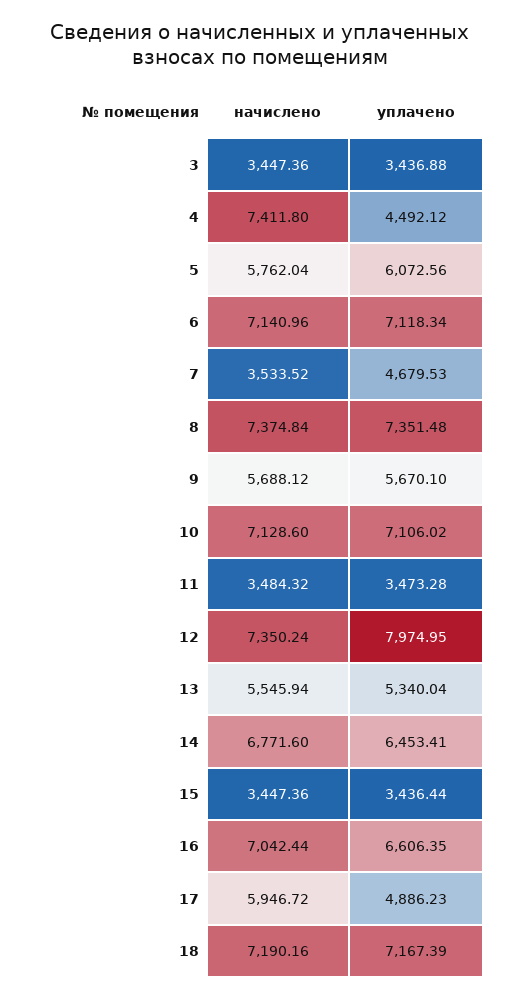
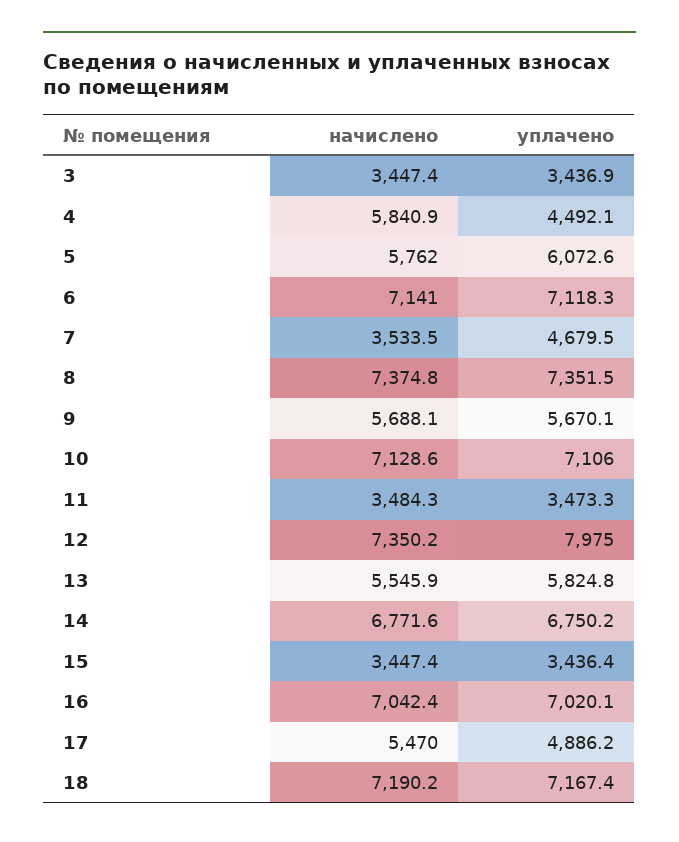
  {
    "начислено": {
      "3": 3447.36,
-     "4": 7411.8,
+     "4": 5840.9,
      "5": 5762.04,
      "6": 7140.96,
      "7": 3533.52,
      "8": 7374.84,
      "9": 5688.12,
      "10": 7128.6,
      "11": 3484.32,
      "12": 7350.24,
      "13": 5545.94,
      "14": 6771.6,
      "15": 3447.36,
      "16": 7042.44,
-     "17": 5946.72,
+     "17": 5470,
      "18": 7190.16
    },
    "уплачено": {
      "3": 3436.88,
      "4": 4492.12,
      "5": 6072.56,
      "6": 7118.34,
      "7": 4679.53,
      "8": 7351.48,
      "9": 5670.1,
      "10": 7106.02,
      "11": 3473.28,
      "12": 7974.95,
-     "13": 5340.04,
+     "13": 5824.8,
-     "14": 6453.41,
+     "14": 6750.2,
      "15": 3436.44,
-     "16": 6606.35,
+     "16": 7020.1,
      "17": 4886.23,
      "18": 7167.39
    }
  }

